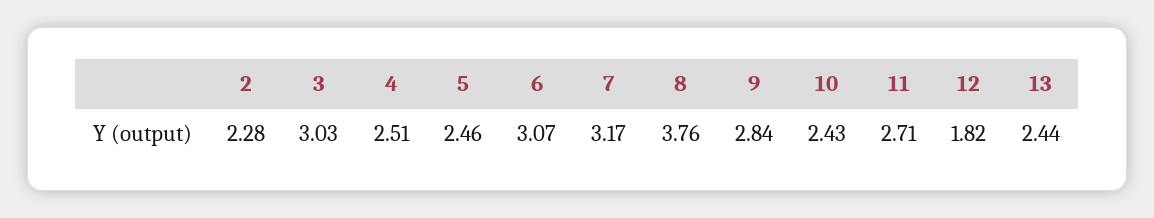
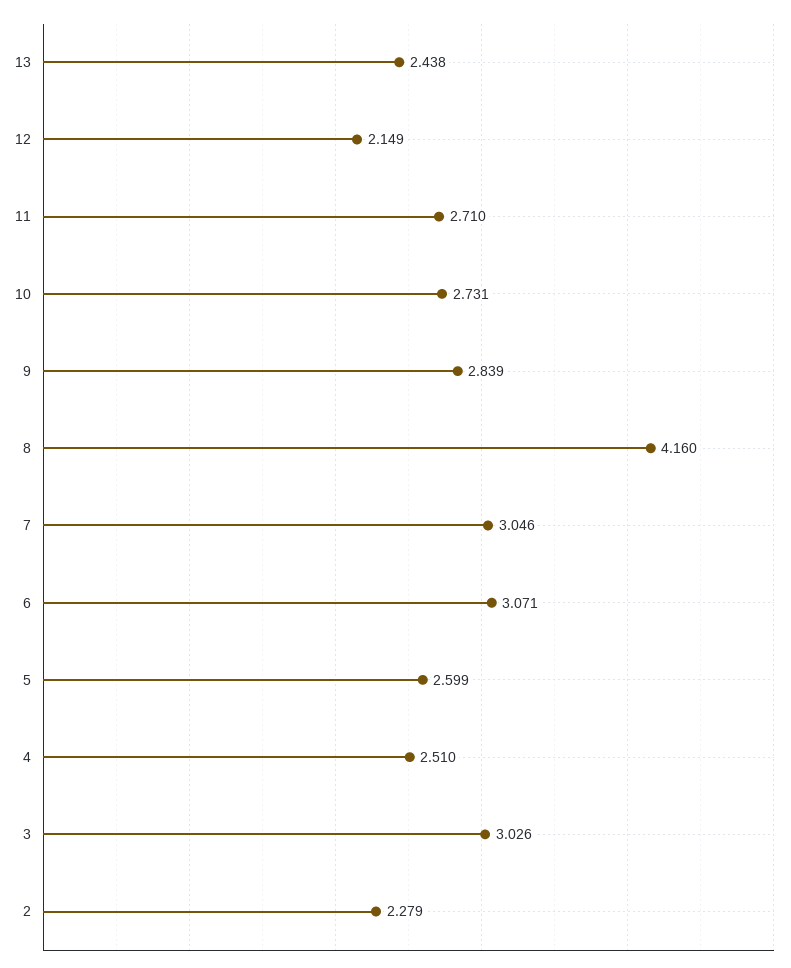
  {
    "2": 2.279,
    "3": 3.026,
    "4": 2.51,
-   "5": 2.46,
+   "5": 2.599,
    "6": 3.071,
-   "7": 3.17,
+   "7": 3.046,
-   "8": 3.76,
+   "8": 4.16,
    "9": 2.839,
-   "10": 2.43,
+   "10": 2.731,
    "11": 2.71,
-   "12": 1.82,
+   "12": 2.149,
    "13": 2.438
  }

